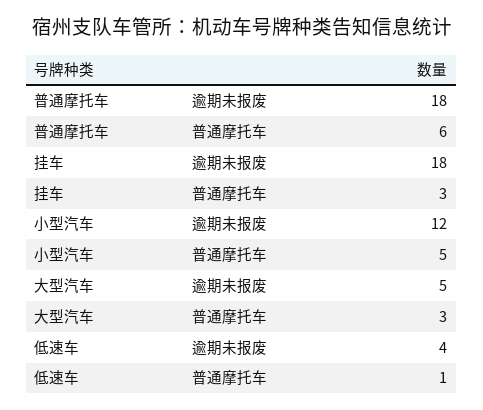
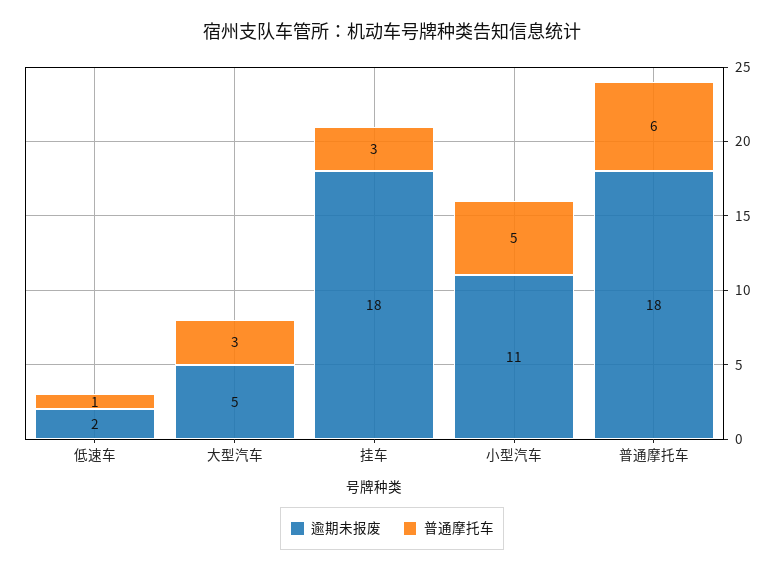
  {
    "逾期未报废": {
      "普通摩托车": 18,
      "挂车": 18,
-     "小型汽车": 12,
+     "小型汽车": 11,
      "大型汽车": 5,
-     "低速车": 4
+     "低速车": 2
    },
    "普通摩托车": {
      "普通摩托车": 6,
      "挂车": 3,
      "小型汽车": 5,
      "大型汽车": 3,
      "低速车": 1
    }
  }

